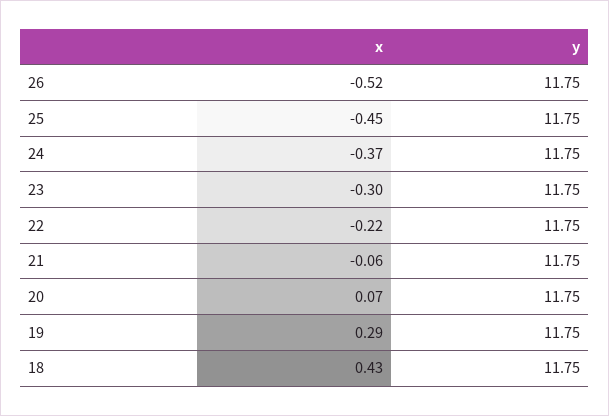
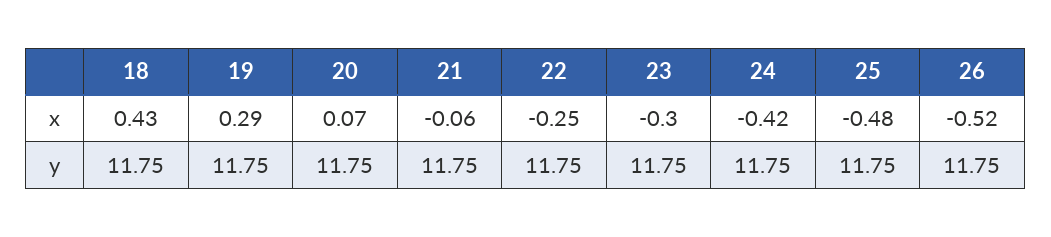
  {
    "x": {
      "26": -0.52,
-     "25": -0.45,
+     "25": -0.48,
-     "24": -0.37,
+     "24": -0.42,
      "23": -0.3,
-     "22": -0.22,
+     "22": -0.25,
      "21": -0.06,
      "20": 0.07,
      "19": 0.29,
      "18": 0.43
    },
    "y": {
      "26": 11.75,
      "25": 11.75,
      "24": 11.75,
      "23": 11.75,
      "22": 11.75,
      "21": 11.75,
      "20": 11.75,
      "19": 11.75,
      "18": 11.75
    }
  }

